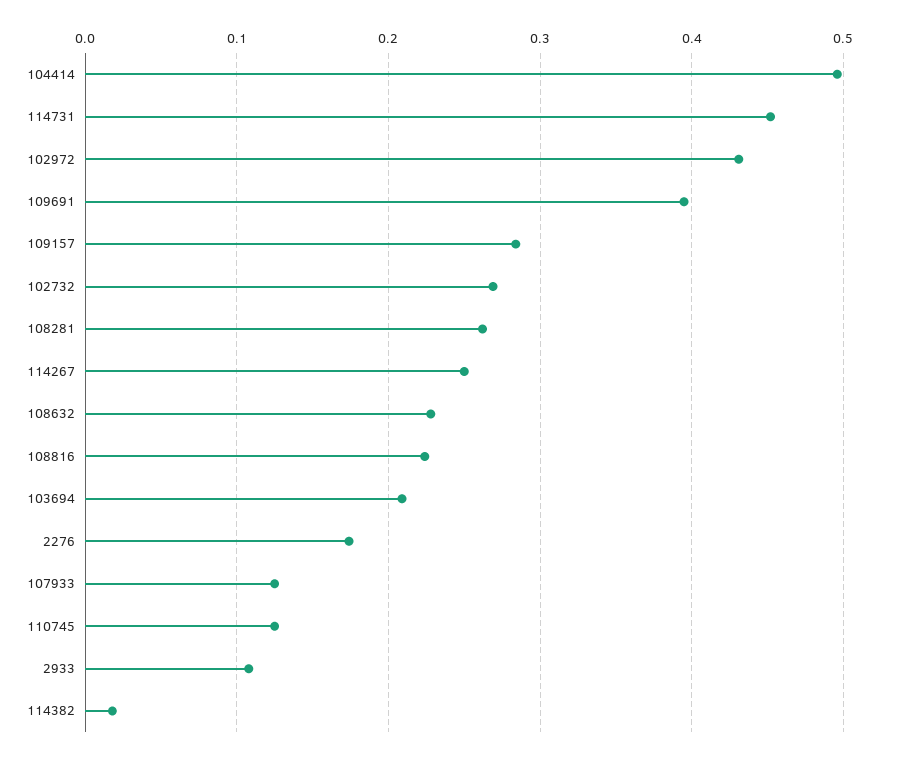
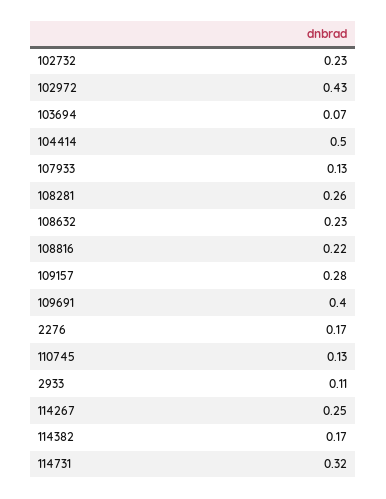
  {
    "104414": 0.5,
-   "114731": 0.45,
+   "114731": 0.32,
    "102972": 0.43,
    "109691": 0.4,
    "109157": 0.28,
-   "102732": 0.27,
+   "102732": 0.23,
    "108281": 0.26,
    "114267": 0.25,
    "108632": 0.23,
    "108816": 0.22,
-   "103694": 0.21,
+   "103694": 0.07,
    "2276": 0.17,
    "107933": 0.13,
    "110745": 0.13,
    "2933": 0.11,
-   "114382": 0.02
+   "114382": 0.17
  }

